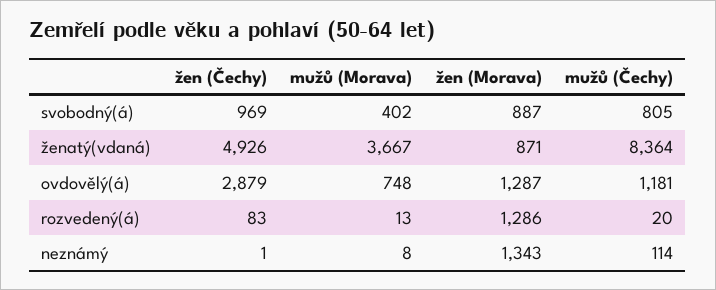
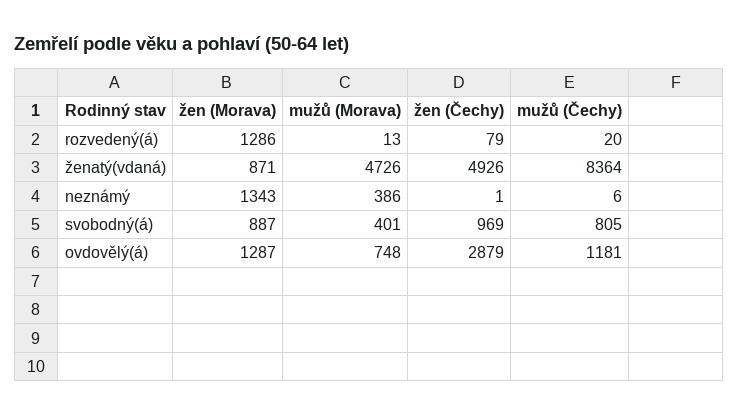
  {
    "žen (Čechy)": {
      "svobodný(á)": 969,
      "ženatý(vdaná)": 4926,
      "ovdovělý(á)": 2879,
-     "rozvedený(á)": 83,
+     "rozvedený(á)": 79,
      "neznámý": 1
    },
    "mužů (Morava)": {
-     "svobodný(á)": 402,
+     "svobodný(á)": 401,
-     "ženatý(vdaná)": 3667,
+     "ženatý(vdaná)": 4726,
      "ovdovělý(á)": 748,
      "rozvedený(á)": 13,
-     "neznámý": 8
+     "neznámý": 386
    },
    "žen (Morava)": {
      "svobodný(á)": 887,
      "ženatý(vdaná)": 871,
      "ovdovělý(á)": 1287,
      "rozvedený(á)": 1286,
      "neznámý": 1343
    },
    "mužů (Čechy)": {
      "svobodný(á)": 805,
      "ženatý(vdaná)": 8364,
      "ovdovělý(á)": 1181,
      "rozvedený(á)": 20,
-     "neznámý": 114
+     "neznámý": 6
    }
  }

